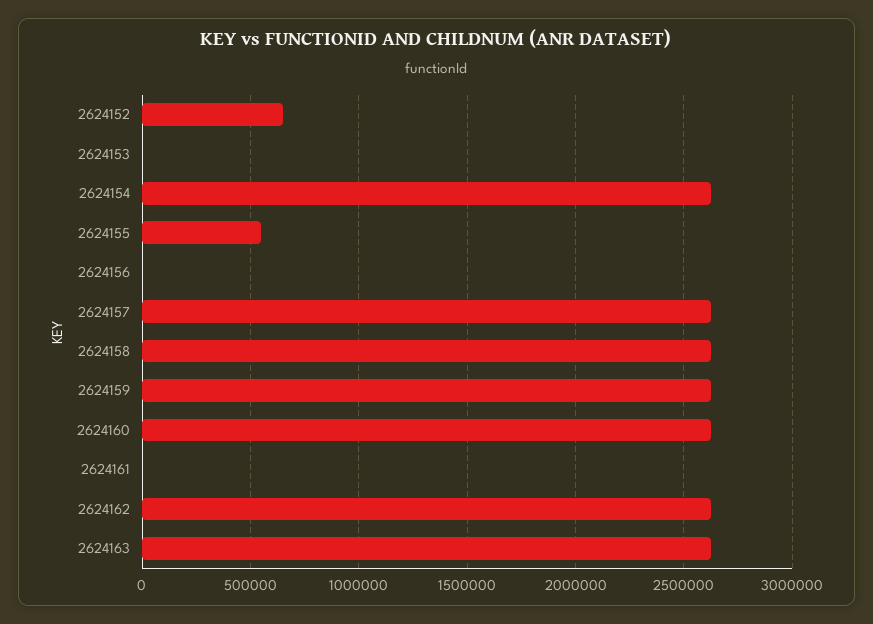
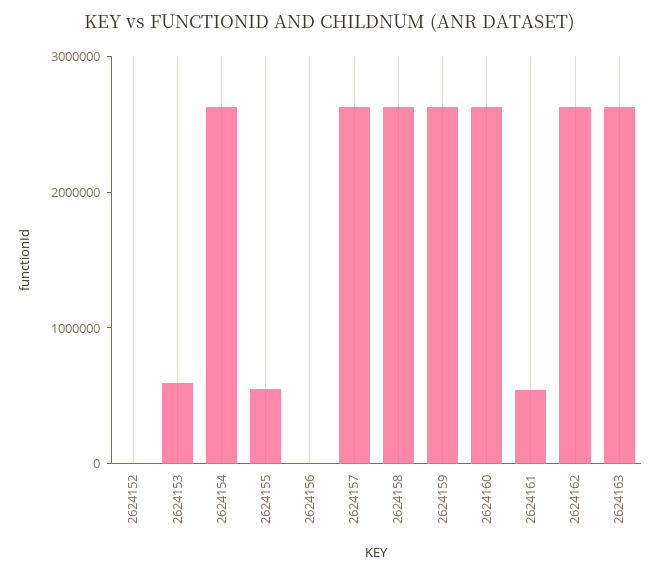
  {
-   "2624152": 650000,
+   "2624152": 0,
-   "2624153": 0,
+   "2624153": 600000,
    "2624154": 2600000,
    "2624155": 550000,
    "2624156": 0,
    "2624157": 2600000,
    "2624158": 2600000,
    "2624159": 2600000,
    "2624160": 2600000,
-   "2624161": 0,
+   "2624161": 600000,
    "2624162": 2600000,
    "2624163": 2600000
  }

